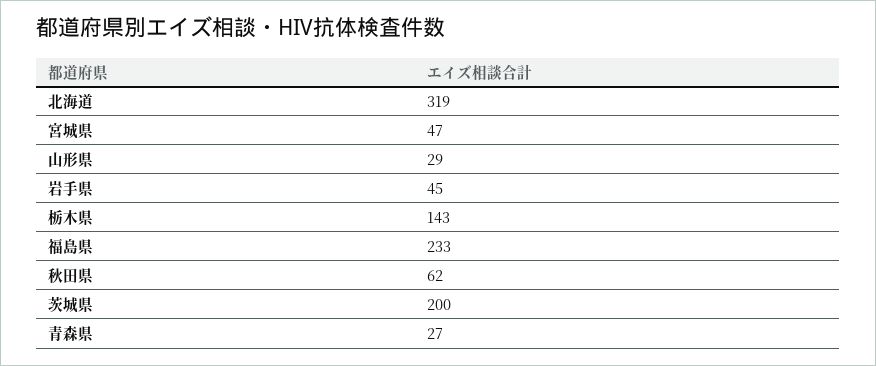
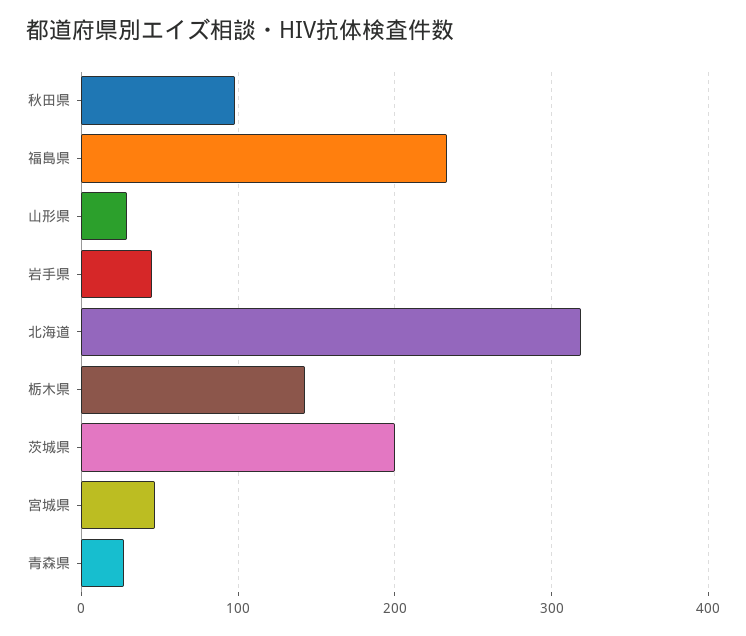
  {
    "北海道": 319,
    "宮城県": 47,
    "山形県": 29,
    "岩手県": 45,
    "栃木県": 143,
    "福島県": 233,
-   "秋田県": 62,
+   "秋田県": 100,
    "茨城県": 200,
    "青森県": 27
  }

